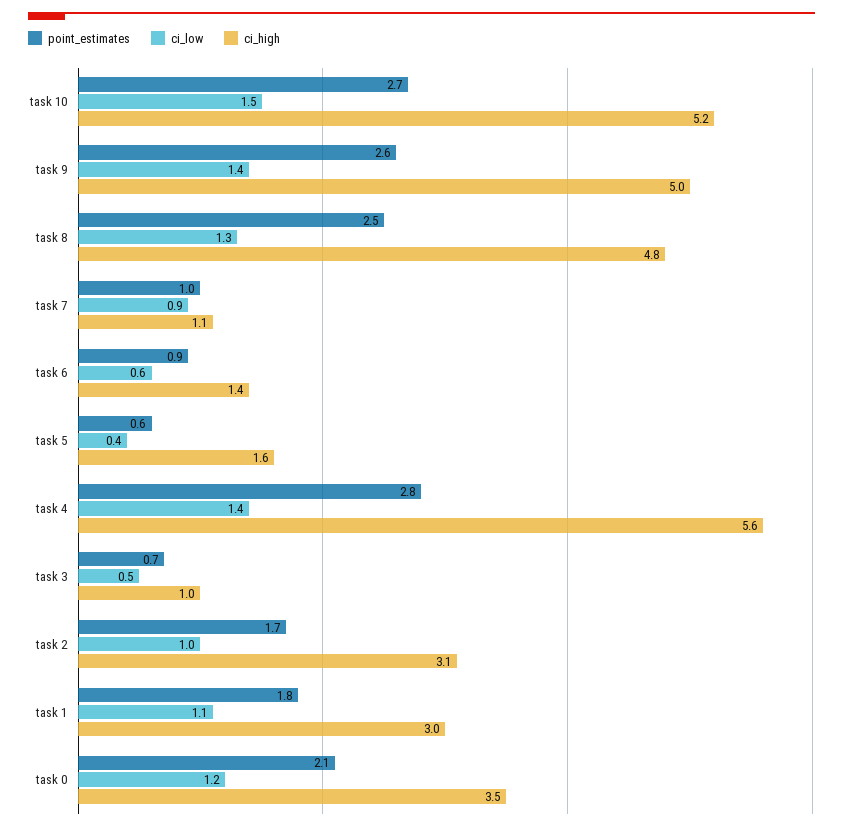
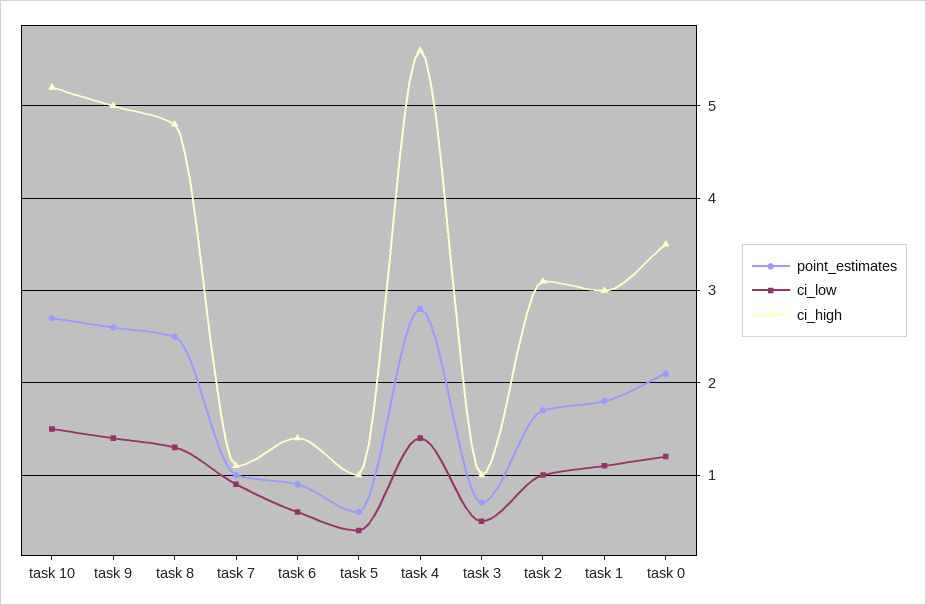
  {
    "point_estimates": {
      "task 10": 2.7,
      "task 9": 2.6,
      "task 8": 2.5,
      "task 7": 1,
      "task 6": 0.9,
      "task 5": 0.6,
      "task 4": 2.8,
      "task 3": 0.7,
      "task 2": 1.7,
      "task 1": 1.8,
      "task 0": 2.1
    },
    "ci_low": {
      "task 10": 1.5,
      "task 9": 1.4,
      "task 8": 1.3,
      "task 7": 0.9,
      "task 6": 0.6,
      "task 5": 0.4,
      "task 4": 1.4,
      "task 3": 0.5,
      "task 2": 1,
      "task 1": 1.1,
      "task 0": 1.2
    },
    "ci_high": {
      "task 10": 5.2,
      "task 9": 5,
      "task 8": 4.8,
      "task 7": 1.1,
      "task 6": 1.4,
-     "task 5": 1.6,
+     "task 5": 1,
      "task 4": 5.6,
      "task 3": 1,
      "task 2": 3.1,
      "task 1": 3,
      "task 0": 3.5
    }
  }

